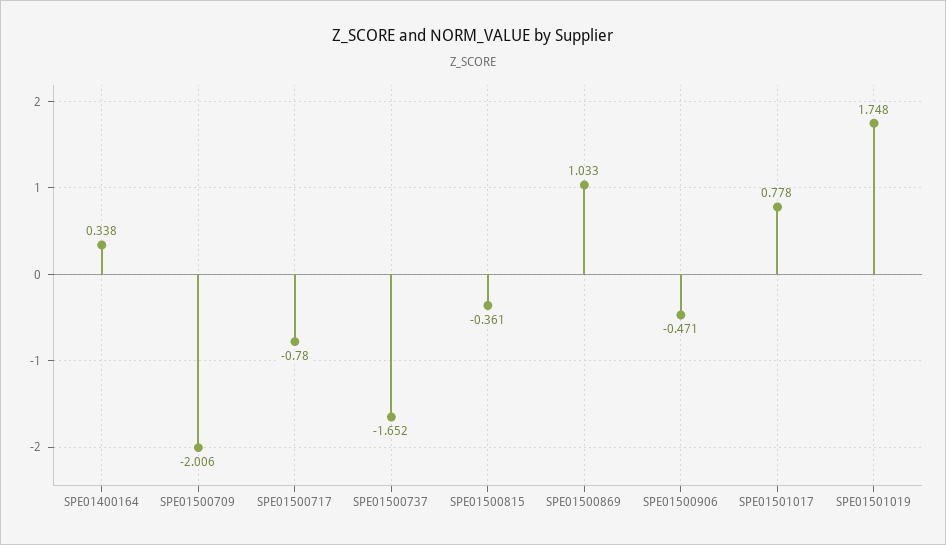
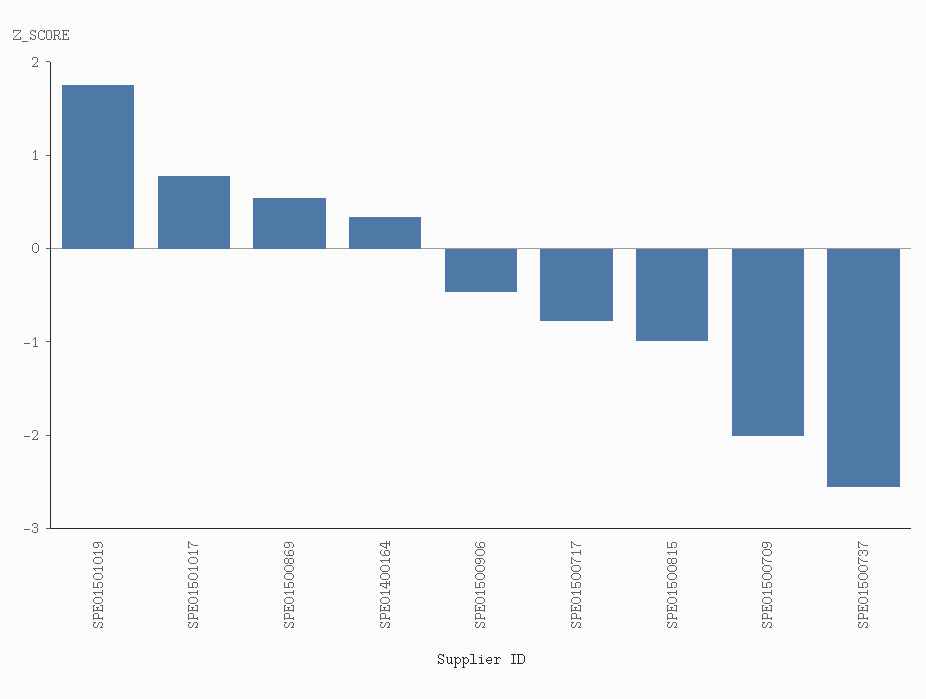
  {
    "SPE01400164": 0.338,
    "SPE01500709": -2.006,
    "SPE01500717": -0.78,
-   "SPE01500737": -1.652,
+   "SPE01500737": -2.6,
-   "SPE01500815": -0.361,
+   "SPE01500815": -1,
-   "SPE01500869": 1.033,
+   "SPE01500869": 0.6,
    "SPE01500906": -0.471,
    "SPE01501017": 0.778,
    "SPE01501019": 1.748
  }

